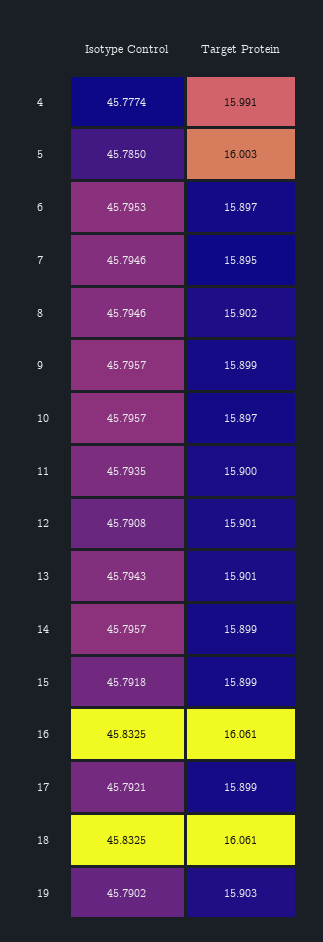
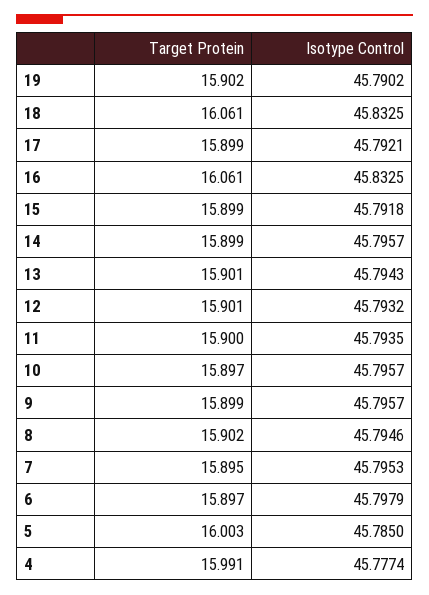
  {
    "Isotype Control": {
      "4": 45.7774,
      "5": 45.785,
-     "6": 45.7953,
+     "6": 45.7979,
-     "7": 45.7946,
+     "7": 45.7953,
      "8": 45.7946,
      "9": 45.7957,
      "10": 45.7957,
      "11": 45.7935,
-     "12": 45.7908,
+     "12": 45.7932,
      "13": 45.7943,
      "14": 45.7957,
      "15": 45.7918,
      "16": 45.8325,
      "17": 45.7921,
      "18": 45.8325,
      "19": 45.7902
    },
    "Target Protein": {
      "4": 15.991,
      "5": 16.003,
      "6": 15.897,
      "7": 15.895,
      "8": 15.902,
      "9": 15.899,
      "10": 15.897,
      "11": 15.9,
      "12": 15.901,
      "13": 15.901,
      "14": 15.899,
      "15": 15.899,
      "16": 16.061,
      "17": 15.899,
      "18": 16.061,
-     "19": 15.903
+     "19": 15.902
    }
  }

